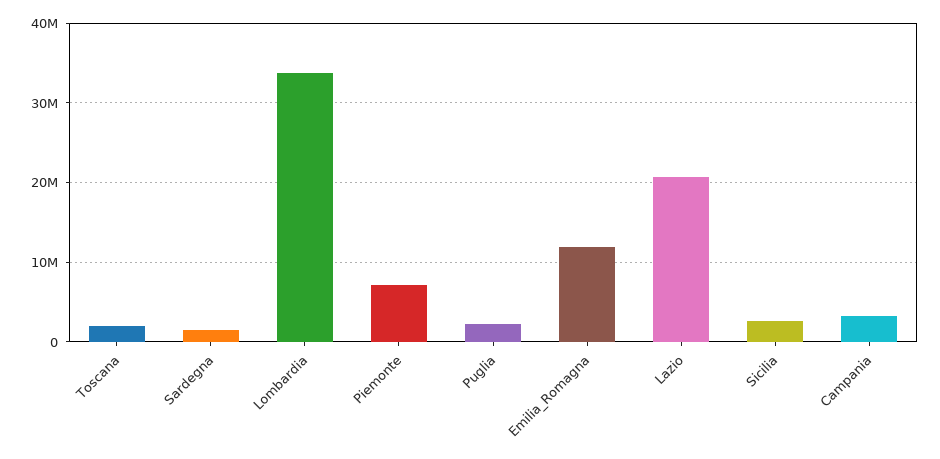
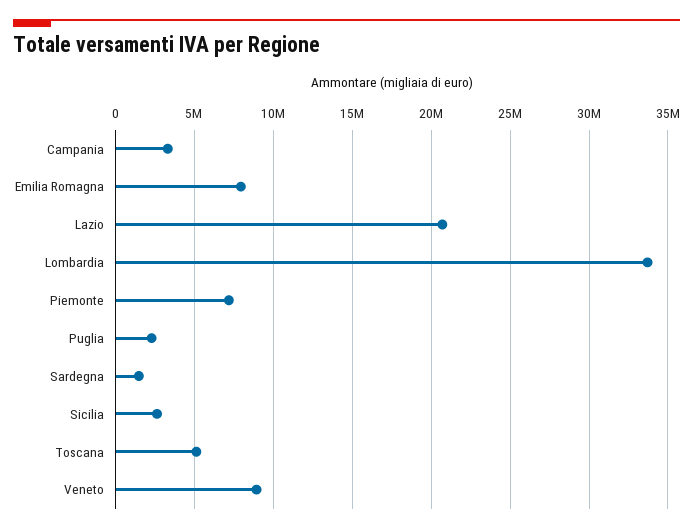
  {
-   "Toscana": 2000000,
+   "Toscana": 5000000,
    "Sardegna": 1500000,
    "Lombardia": 33500000,
    "Piemonte": 7000000,
    "Puglia": 2500000,
-   "Emilia_Romagna": 12000000,
+   "Emilia_Romagna": 8000000,
    "Lazio": 20500000,
    "Sicilia": 2500000,
-   "Campania": 3500000
+   "Campania": 3500000,
+   "Veneto": 9000000
  }

